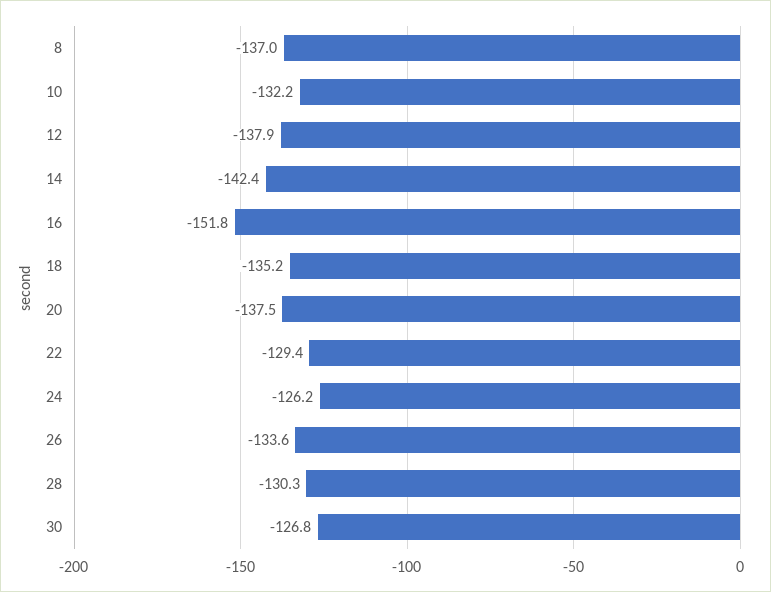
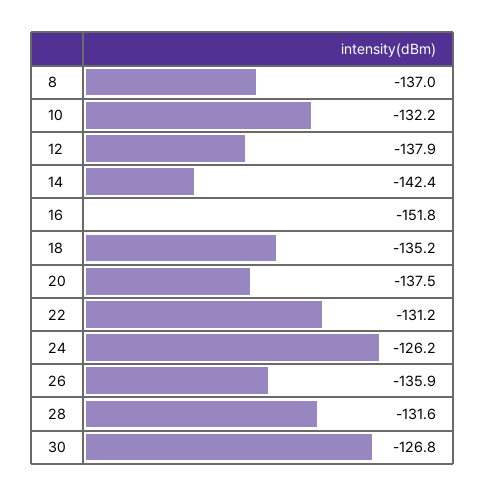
  {
    "8": -137,
    "10": -132.2,
    "12": -137.9,
    "14": -142.4,
    "16": -151.8,
    "18": -135.2,
    "20": -137.5,
-   "22": -129.4,
+   "22": -131.2,
    "24": -126.2,
-   "26": -133.6,
+   "26": -135.9,
-   "28": -130.3,
+   "28": -131.6,
    "30": -126.8
  }

